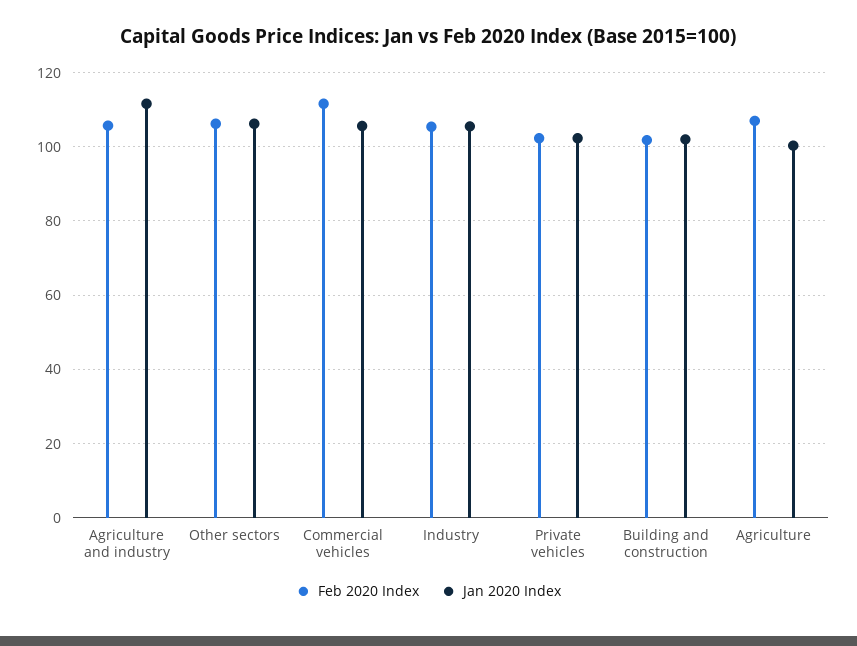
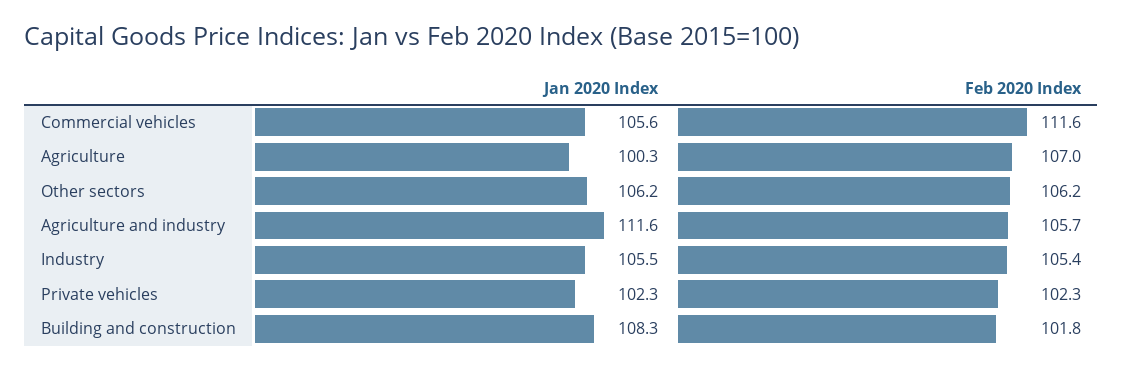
  {
    "Feb 2020 Index": {
      "Agriculture and industry": 105.7,
      "Other sectors": 106.2,
      "Commercial vehicles": 111.6,
      "Industry": 105.4,
      "Private vehicles": 102.3,
      "Building and construction": 101.8,
      "Agriculture": 107
    },
    "Jan 2020 Index": {
      "Agriculture and industry": 111.6,
      "Other sectors": 106.2,
      "Commercial vehicles": 105.6,
      "Industry": 105.5,
      "Private vehicles": 102.3,
-     "Building and construction": 102,
+     "Building and construction": 108.3,
      "Agriculture": 100.3
    }
  }

